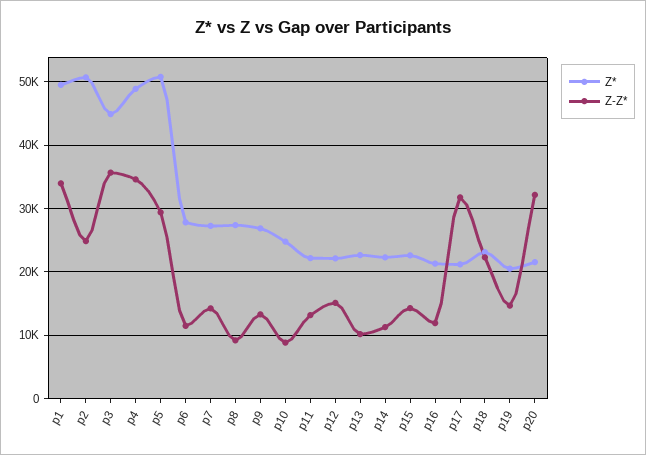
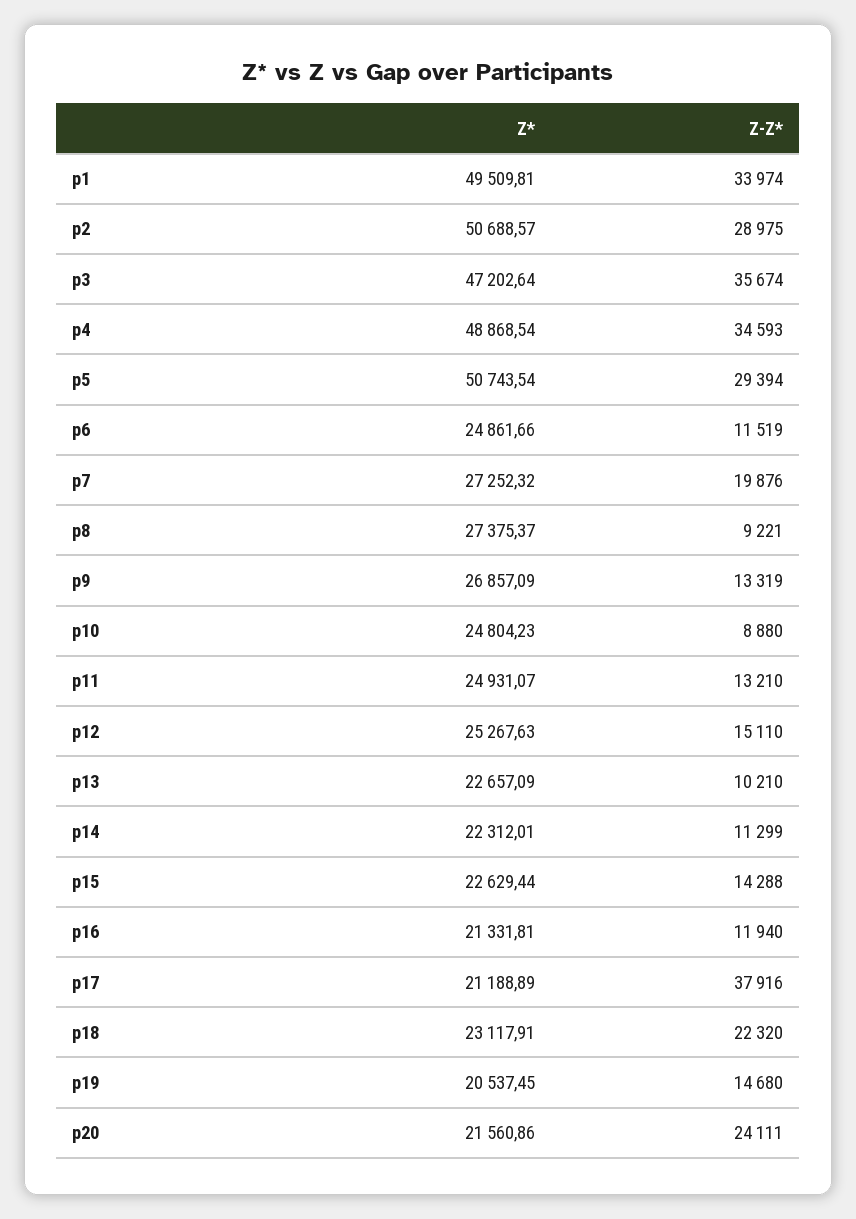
  {
    "Z*": {
      "p1": 49509.81,
      "p2": 50688.57,
-     "p3": 45000,
+     "p3": 47202.64,
      "p4": 48868.54,
      "p5": 50743.54,
-     "p6": 28000,
+     "p6": 24861.66,
      "p7": 27252.32,
      "p8": 27375.37,
      "p9": 26857.09,
      "p10": 24804.23,
-     "p11": 22000,
+     "p11": 24931.07,
-     "p12": 22000,
+     "p12": 25267.63,
      "p13": 22657.09,
      "p14": 22312.01,
      "p15": 22629.44,
      "p16": 21331.81,
      "p17": 21188.89,
      "p18": 23117.91,
      "p19": 20537.45,
      "p20": 21560.86
    },
    "Z-Z*": {
      "p1": 33974,
-     "p2": 25000,
+     "p2": 28975,
      "p3": 35674,
      "p4": 34593,
      "p5": 29394,
      "p6": 11519,
-     "p7": 14000,
+     "p7": 19876,
      "p8": 9221,
      "p9": 13319,
      "p10": 8880,
      "p11": 13210,
      "p12": 15110,
      "p13": 10210,
      "p14": 11299,
      "p15": 14288,
      "p16": 11940,
-     "p17": 32000,
+     "p17": 37916,
      "p18": 22320,
      "p19": 14680,
-     "p20": 32000
+     "p20": 24111
    }
  }

